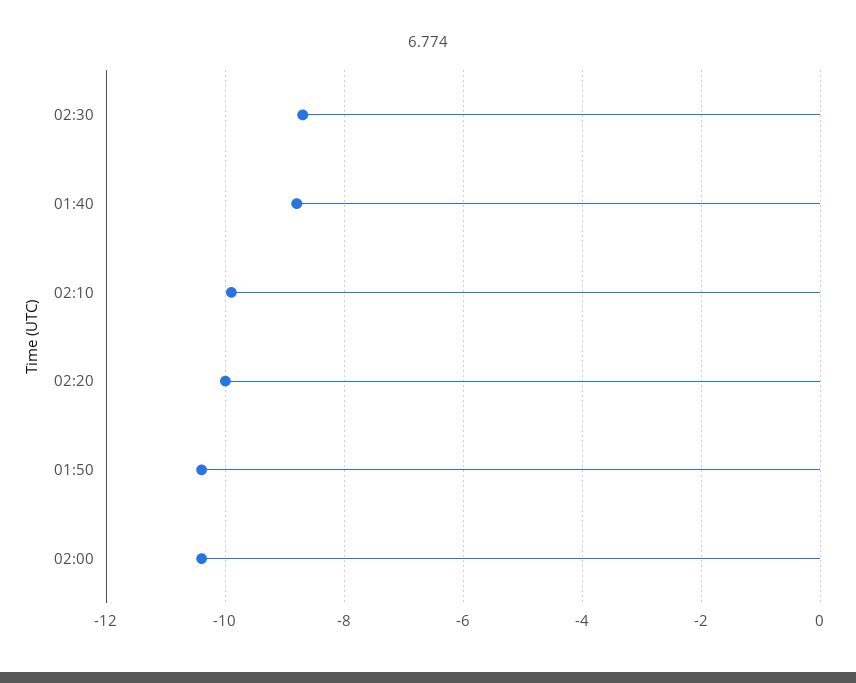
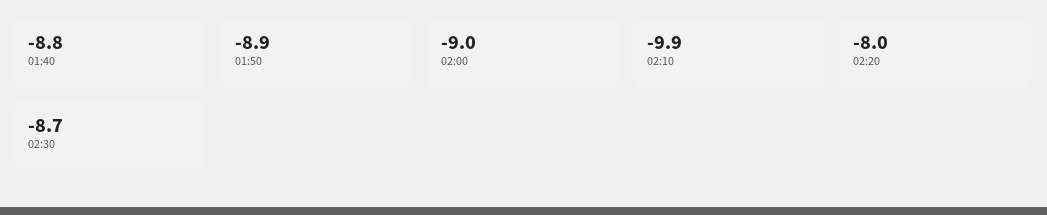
  {
    "02:30": -8.7,
    "01:40": -8.8,
    "02:10": -9.9,
-   "02:20": -10,
+   "02:20": -8,
-   "01:50": -10.5,
+   "01:50": -8.9,
-   "02:00": -10.5
+   "02:00": -9
  }

